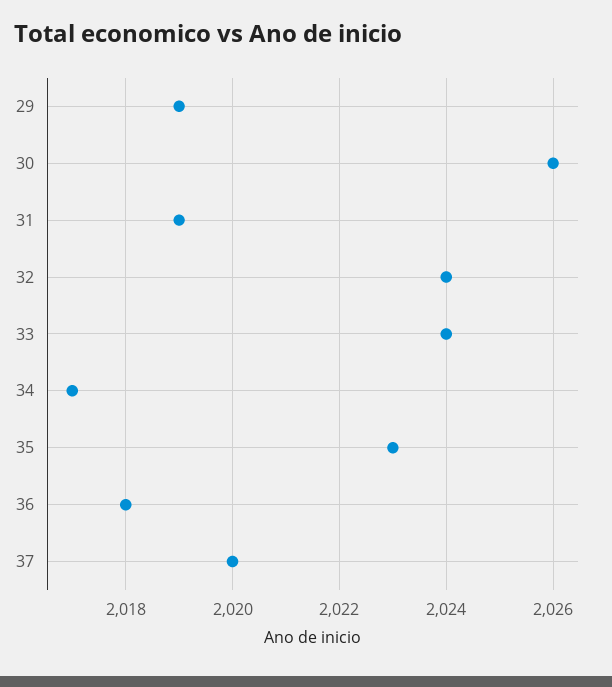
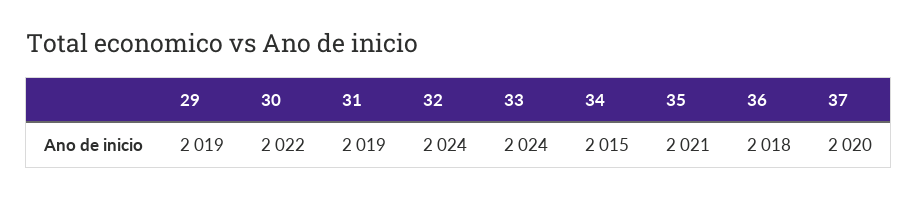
  {
    "29": 2019,
-   "30": 2026,
+   "30": 2022,
    "31": 2019,
    "32": 2024,
    "33": 2024,
-   "34": 2017,
+   "34": 2015,
-   "35": 2023,
+   "35": 2021,
    "36": 2018,
    "37": 2020
  }

